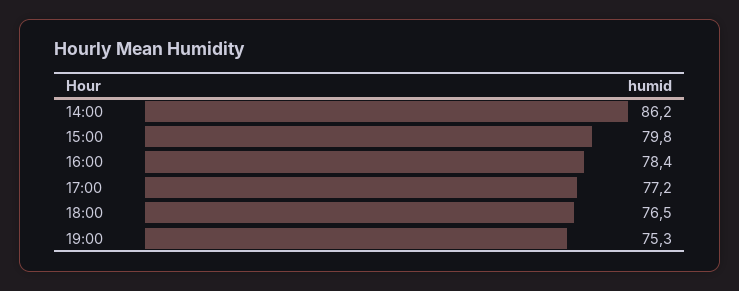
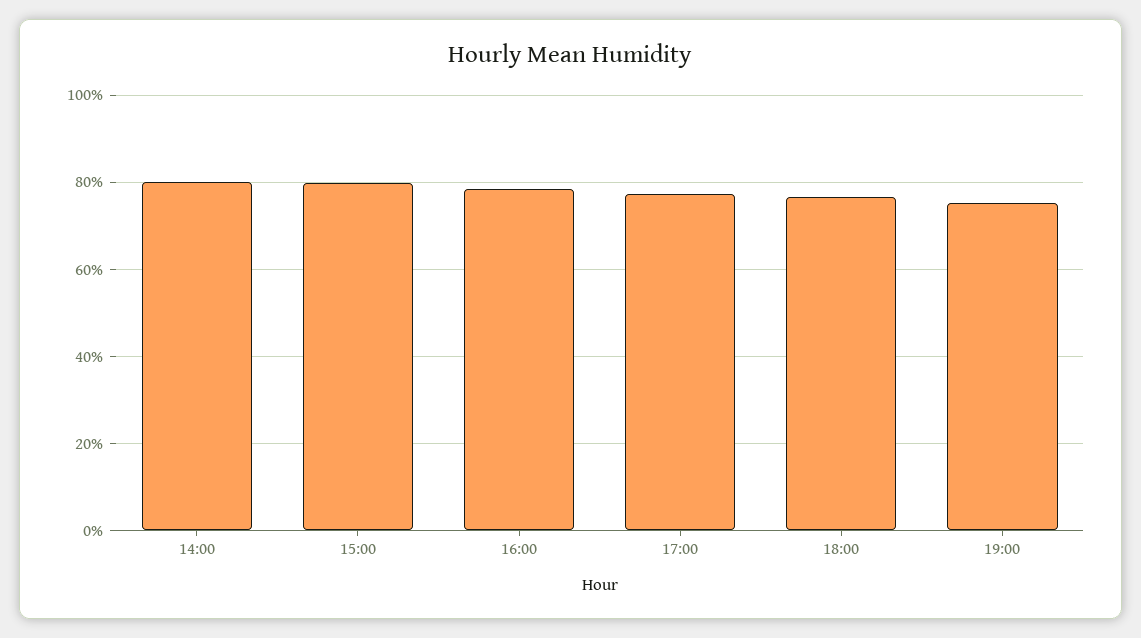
  {
-   "14:00": 86.2,
+   "14:00": 80,
    "15:00": 79.8,
    "16:00": 78.4,
    "17:00": 77.2,
    "18:00": 76.5,
    "19:00": 75.3
  }

